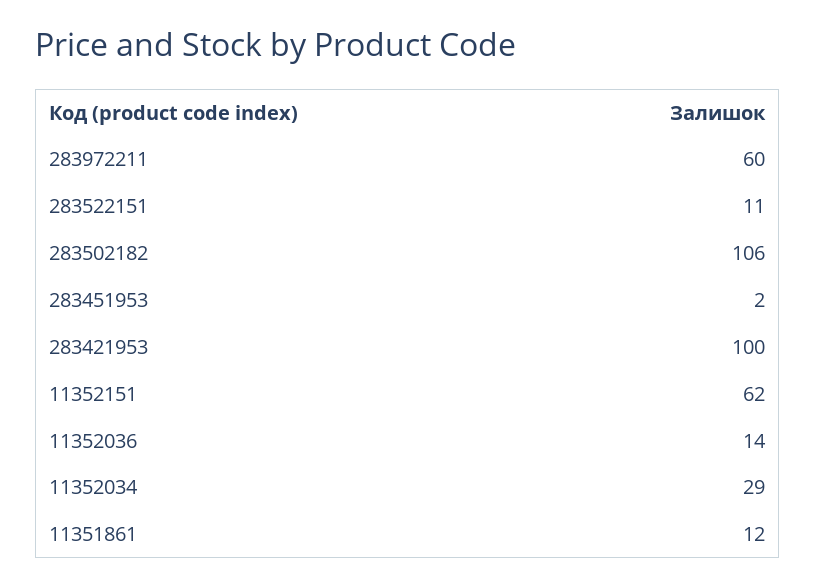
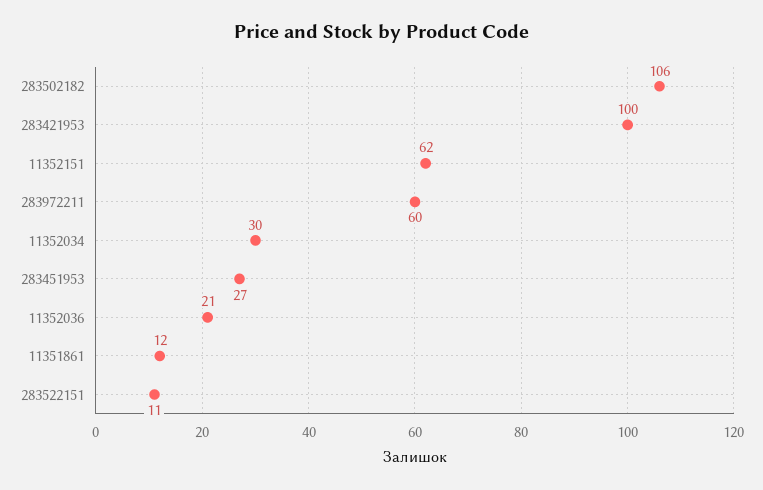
  {
    "283972211": 60,
    "283522151": 11,
    "283502182": 106,
-   "283451953": 2,
+   "283451953": 27,
    "283421953": 100,
    "11352151": 62,
-   "11352036": 14,
+   "11352036": 21,
-   "11352034": 29,
+   "11352034": 30,
    "11351861": 12
  }

